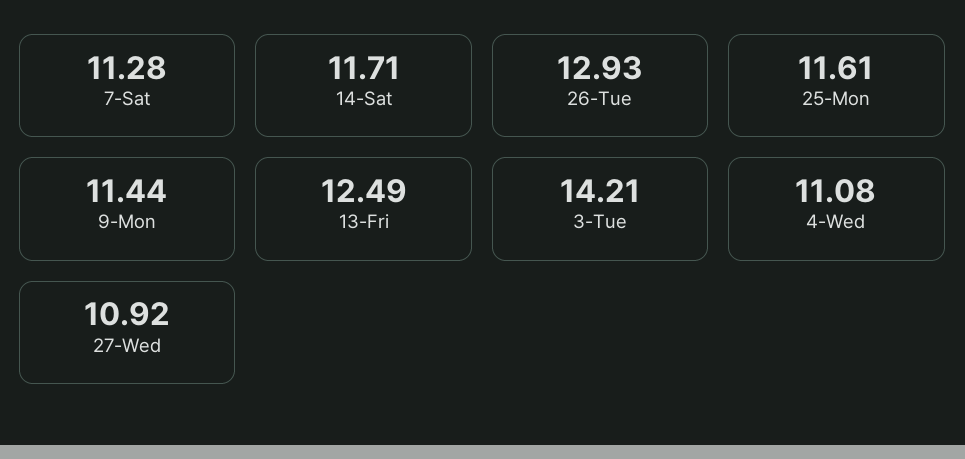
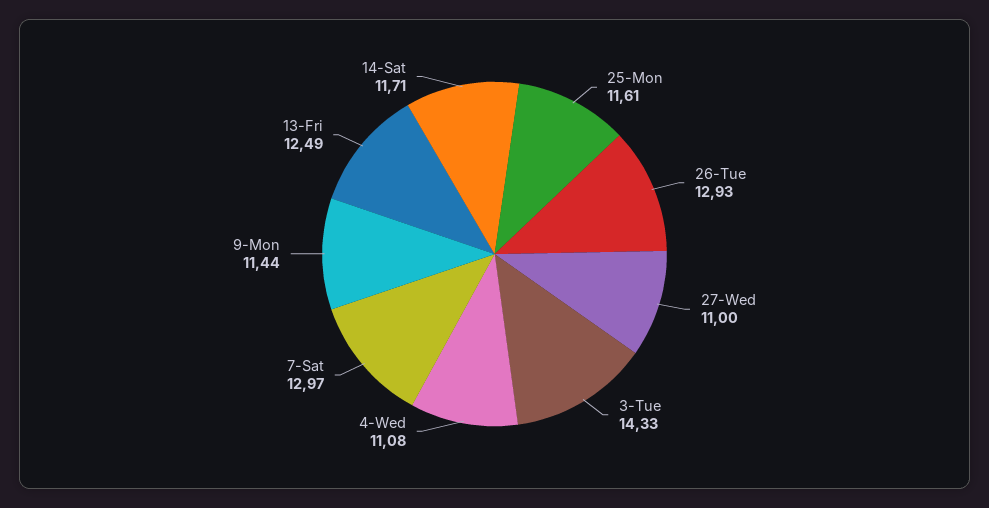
  {
-   "7-Sat": 11.28,
+   "7-Sat": 12.97,
    "14-Sat": 11.71,
    "26-Tue": 12.93,
    "25-Mon": 11.61,
    "9-Mon": 11.44,
    "13-Fri": 12.49,
-   "3-Tue": 14.21,
+   "3-Tue": 14.33,
    "4-Wed": 11.08,
-   "27-Wed": 10.92
+   "27-Wed": 11
  }

